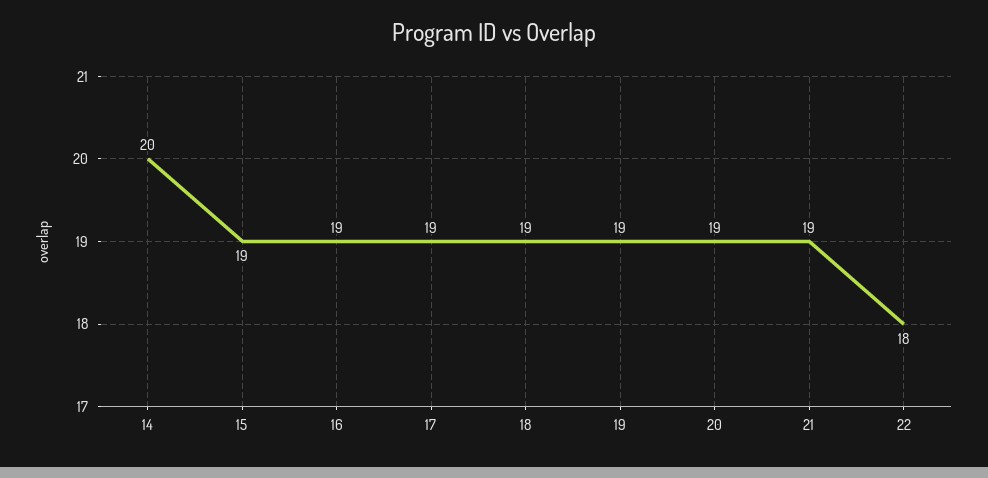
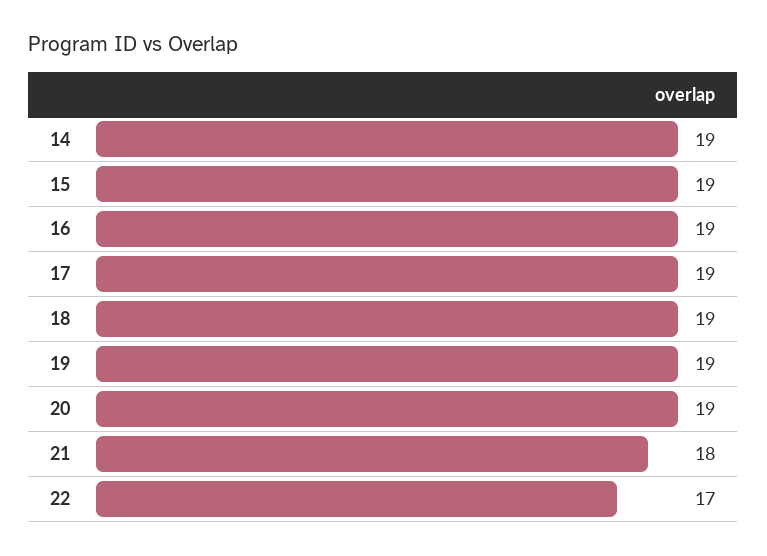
  {
-   "14": 20,
+   "14": 19,
    "15": 19,
    "16": 19,
    "17": 19,
    "18": 19,
    "19": 19,
    "20": 19,
-   "21": 19,
+   "21": 18,
-   "22": 18
+   "22": 17
  }

